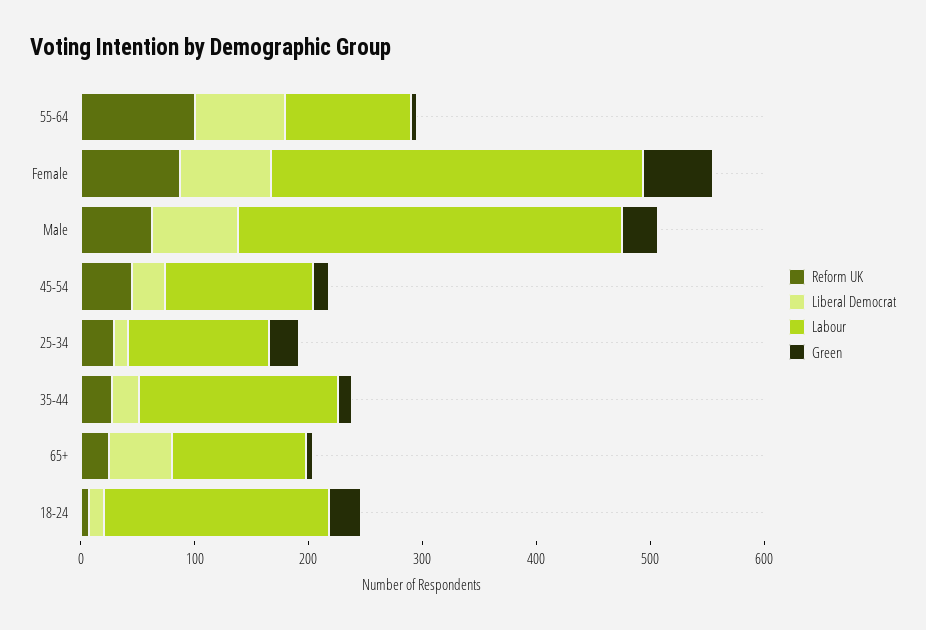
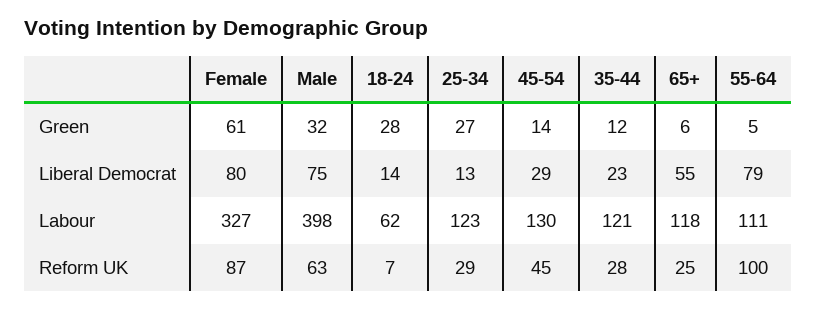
  {
    "Reform UK": {
      "55-64": 100,
      "Female": 87,
      "Male": 63,
      "45-54": 45,
      "25-34": 29,
      "35-44": 28,
      "65+": 25,
      "18-24": 7
    },
    "Liberal Democrat": {
      "55-64": 79,
      "Female": 80,
      "Male": 75,
      "45-54": 29,
      "25-34": 13,
      "35-44": 23,
      "65+": 55,
      "18-24": 14
    },
    "Labour": {
      "55-64": 111,
      "Female": 327,
-     "Male": 340,
+     "Male": 398,
      "45-54": 130,
      "25-34": 123,
-     "35-44": 180,
+     "35-44": 121,
      "65+": 118,
-     "18-24": 200
+     "18-24": 62
    },
    "Green": {
      "55-64": 5,
      "Female": 61,
      "Male": 32,
      "45-54": 14,
      "25-34": 27,
      "35-44": 12,
      "65+": 6,
      "18-24": 28
    }
  }

